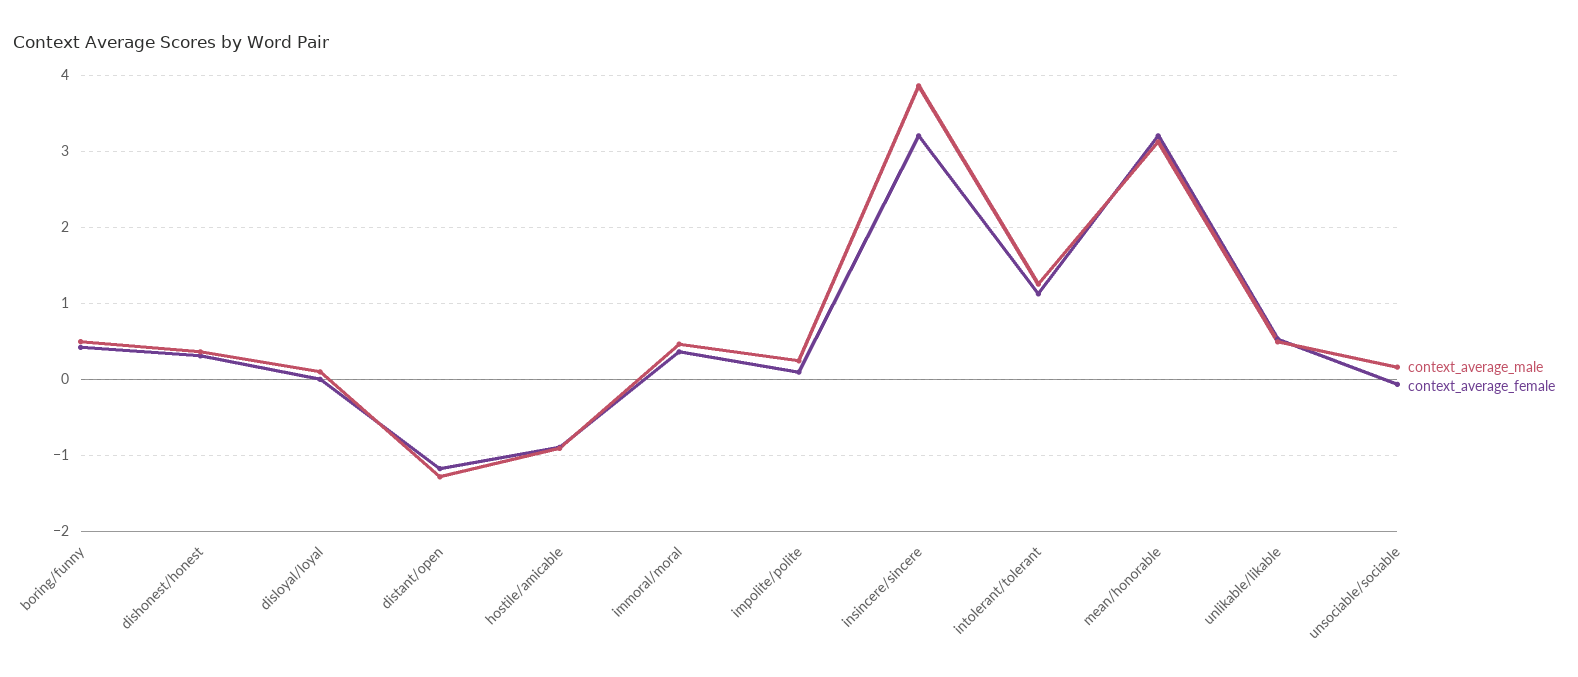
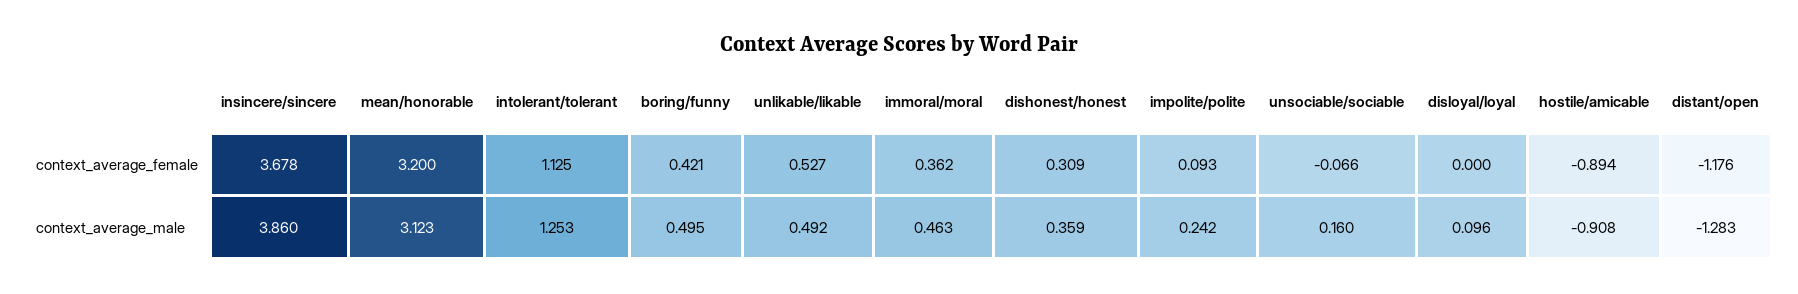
  {
    "context_average_male": {
      "boring/funny": 0.495,
      "dishonest/honest": 0.359,
      "disloyal/loyal": 0.096,
      "distant/open": -1.283,
      "hostile/amicable": -0.908,
      "immoral/moral": 0.463,
      "impolite/polite": 0.242,
      "insincere/sincere": 3.86,
      "intolerant/tolerant": 1.253,
      "mean/honorable": 3.123,
      "unlikable/likable": 0.492,
      "unsociable/sociable": 0.16
    },
    "context_average_female": {
      "boring/funny": 0.421,
      "dishonest/honest": 0.309,
      "disloyal/loyal": 0,
      "distant/open": -1.176,
      "hostile/amicable": -0.894,
      "immoral/moral": 0.362,
      "impolite/polite": 0.093,
-     "insincere/sincere": 3.2,
+     "insincere/sincere": 3.678,
      "intolerant/tolerant": 1.125,
      "mean/honorable": 3.2,
      "unlikable/likable": 0.527,
      "unsociable/sociable": -0.066
    }
  }

